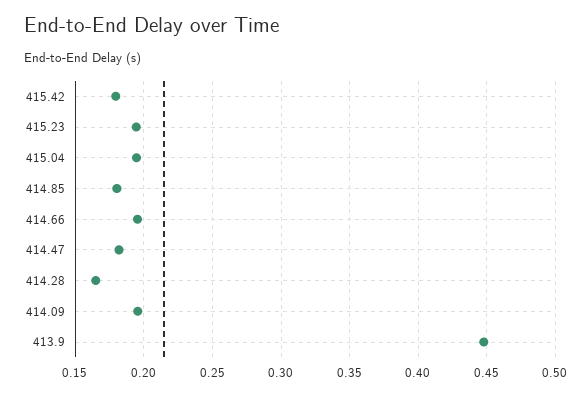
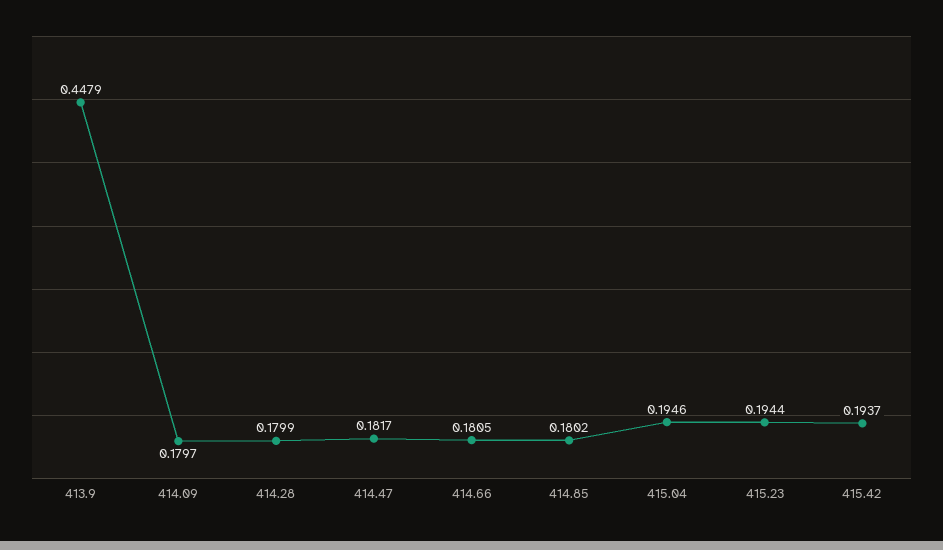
  {
-   "415.42": 0.18,
+   "415.42": 0.1937,
    "415.23": 0.1944,
    "415.04": 0.1946,
    "414.85": 0.1802,
-   "414.66": 0.195,
+   "414.66": 0.1805,
    "414.47": 0.1817,
-   "414.28": 0.165,
+   "414.28": 0.1799,
-   "414.09": 0.195,
+   "414.09": 0.1797,
    "413.9": 0.4479
  }

